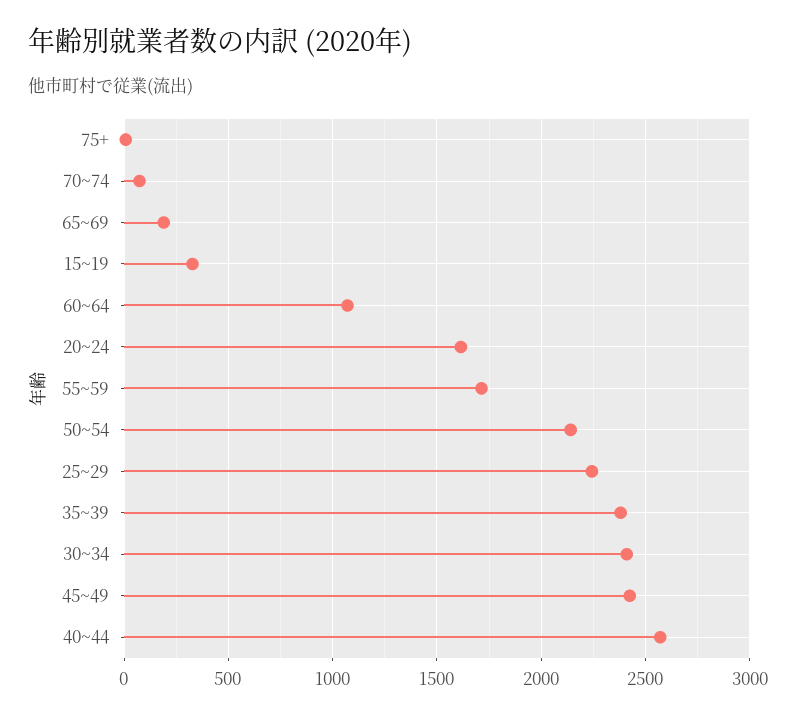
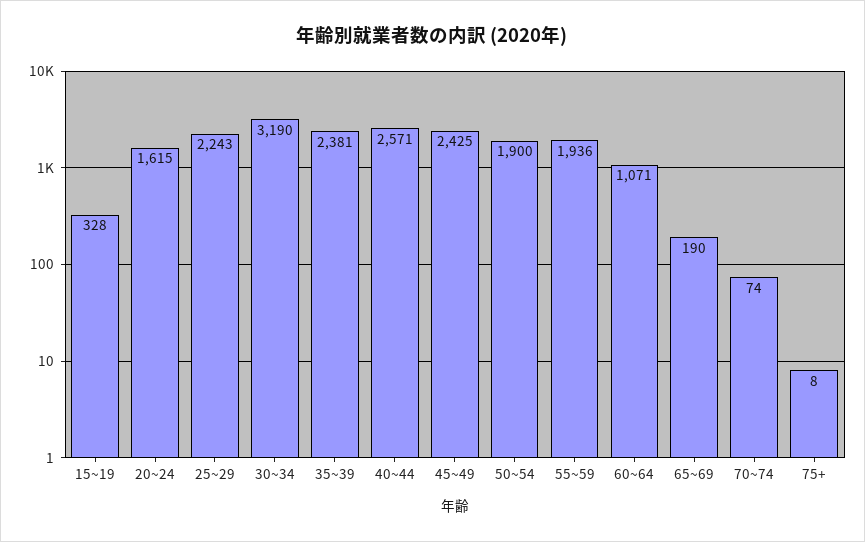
  {
    "75+": 8,
    "70~74": 74,
    "65~69": 190,
    "15~19": 328,
    "60~64": 1071,
    "20~24": 1615,
-   "55~59": 1700,
+   "55~59": 1936,
-   "50~54": 2150,
+   "50~54": 1900,
    "25~29": 2243,
    "35~39": 2381,
-   "30~34": 2400,
+   "30~34": 3190,
    "45~49": 2425,
    "40~44": 2571
  }

